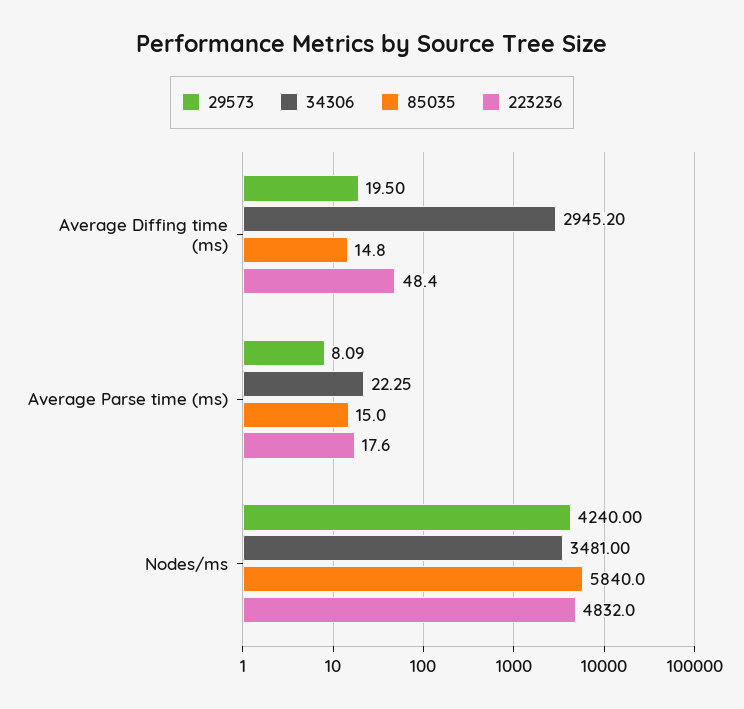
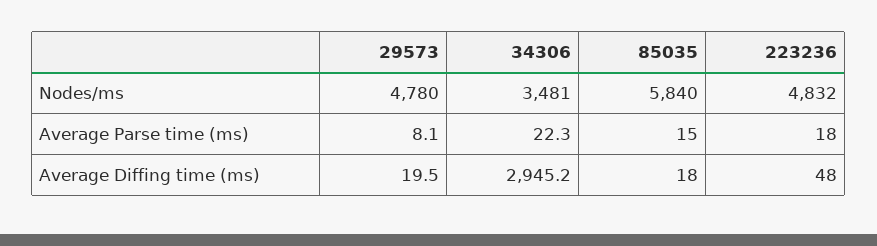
  {
    "29573": {
      "Average Diffing time (ms)": 19.5,
      "Average Parse time (ms)": 8.09,
-     "Nodes/ms": 4240
+     "Nodes/ms": 4780
    },
    "34306": {
      "Average Diffing time (ms)": 2945.2,
      "Average Parse time (ms)": 22.25,
      "Nodes/ms": 3481
    },
    "85035": {
-     "Average Diffing time (ms)": 14.8,
+     "Average Diffing time (ms)": 18,
      "Average Parse time (ms)": 15,
      "Nodes/ms": 5840
    },
    "223236": {
      "Average Diffing time (ms)": 48.4,
      "Average Parse time (ms)": 17.6,
      "Nodes/ms": 4832
    }
  }

